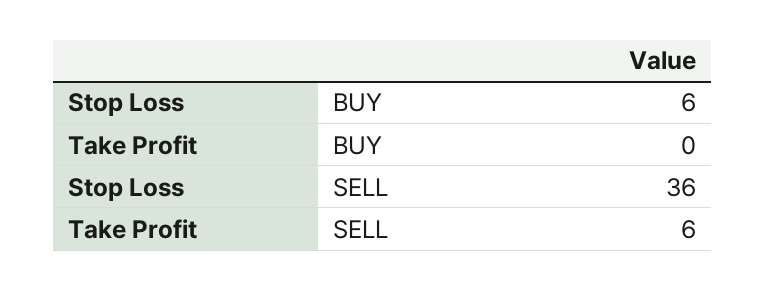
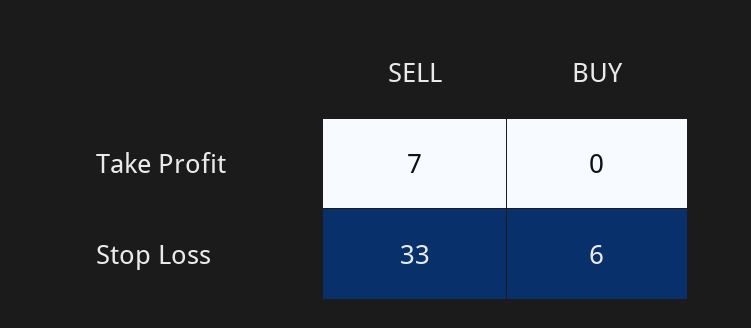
  {
    "Stop Loss": {
      "BUY": 6,
-     "SELL": 36
+     "SELL": 33
    },
    "Take Profit": {
      "BUY": 0,
-     "SELL": 6
+     "SELL": 7
    }
  }

